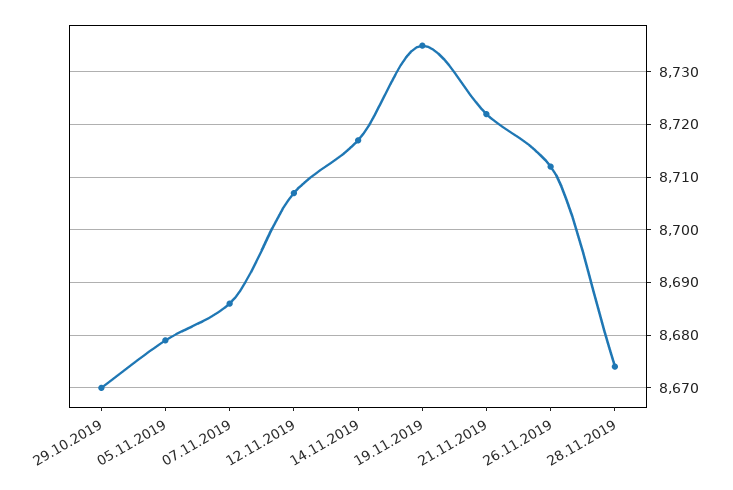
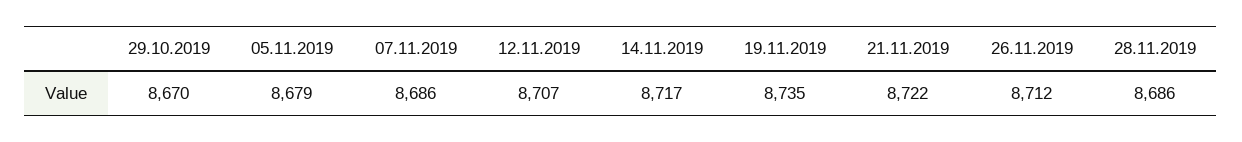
  {
    "29.10.2019": 8670,
    "05.11.2019": 8679,
    "07.11.2019": 8686,
    "12.11.2019": 8707,
    "14.11.2019": 8717,
    "19.11.2019": 8735,
    "21.11.2019": 8722,
    "26.11.2019": 8712,
-   "28.11.2019": 8675
+   "28.11.2019": 8686
  }

